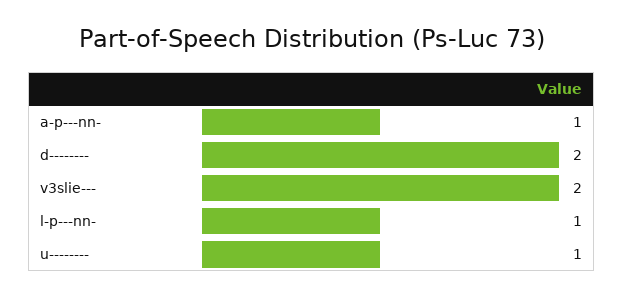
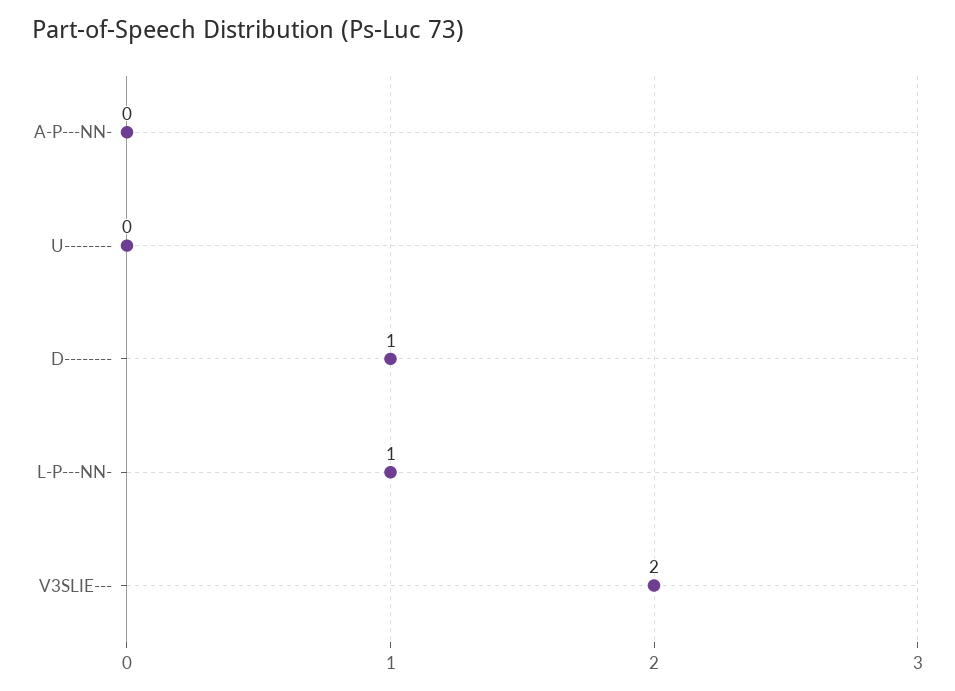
  {
-   "a-p---nn-": 1,
+   "a-p---nn-": 0,
-   "d--------": 2,
+   "d--------": 1,
    "v3slie---": 2,
    "l-p---nn-": 1,
-   "u--------": 1
+   "u--------": 0
  }

